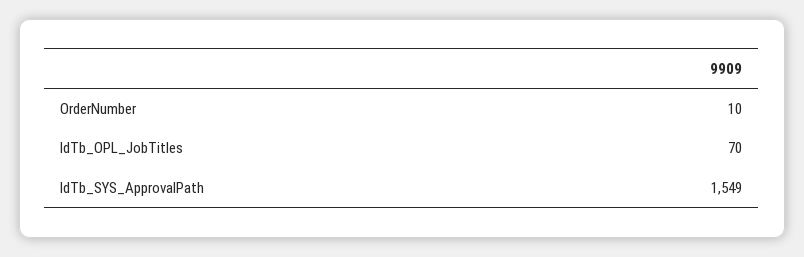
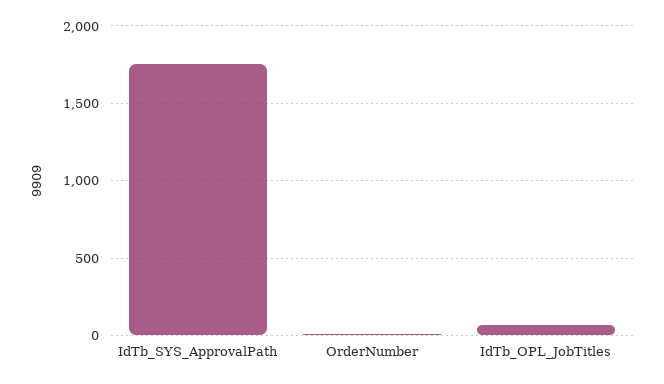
  {
    "OrderNumber": 10,
    "IdTb_OPL_JobTitles": 70,
-   "IdTb_SYS_ApprovalPath": 1549
+   "IdTb_SYS_ApprovalPath": 1750
  }

